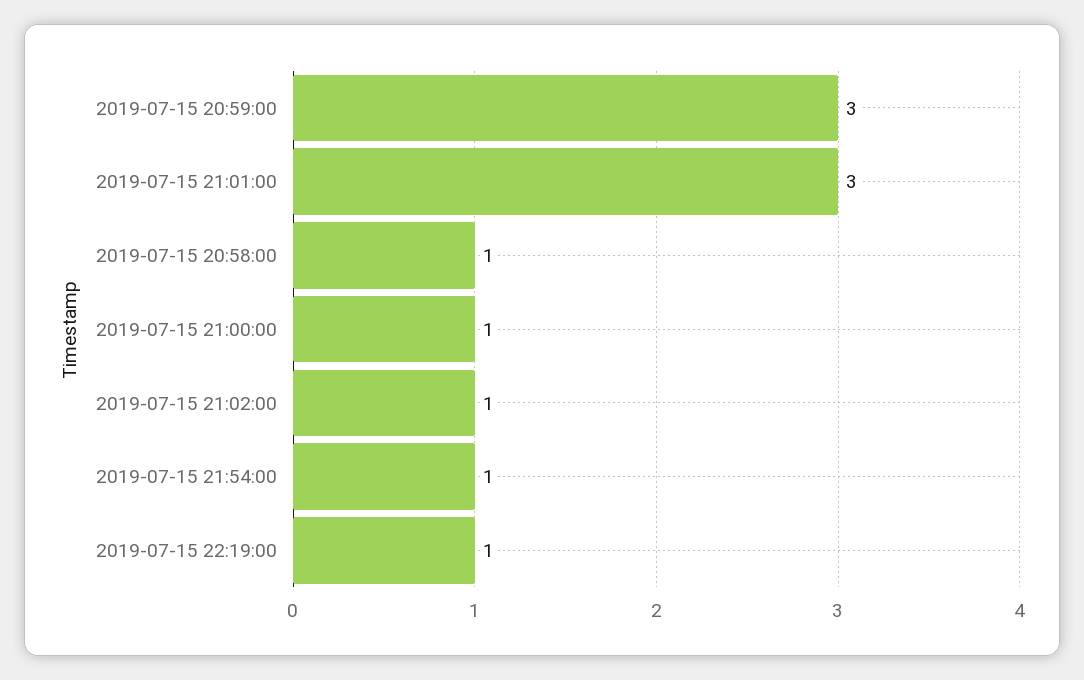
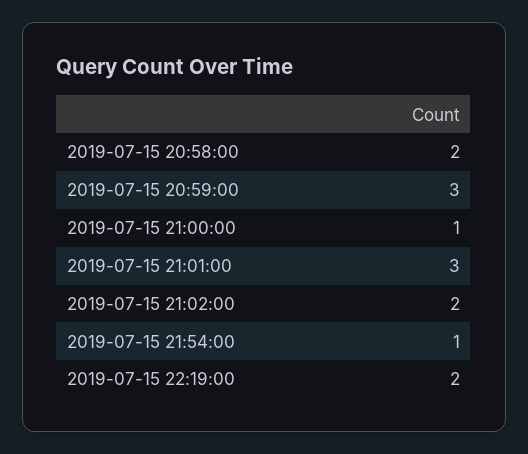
  {
    "2019-07-15 20:59:00": 3,
    "2019-07-15 21:01:00": 3,
-   "2019-07-15 20:58:00": 1,
+   "2019-07-15 20:58:00": 2,
    "2019-07-15 21:00:00": 1,
-   "2019-07-15 21:02:00": 1,
+   "2019-07-15 21:02:00": 2,
    "2019-07-15 21:54:00": 1,
-   "2019-07-15 22:19:00": 1
+   "2019-07-15 22:19:00": 2
  }

